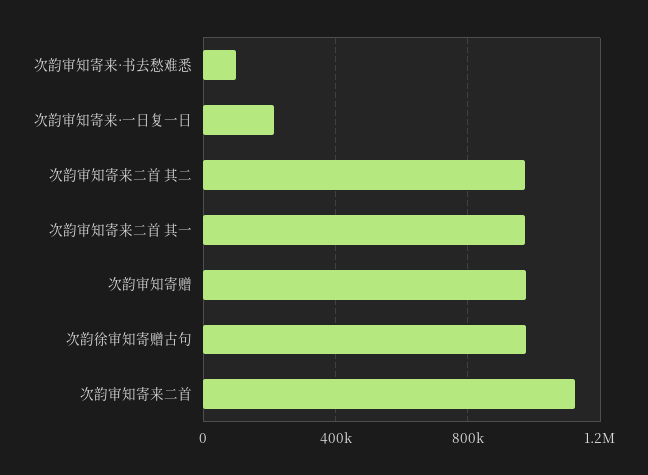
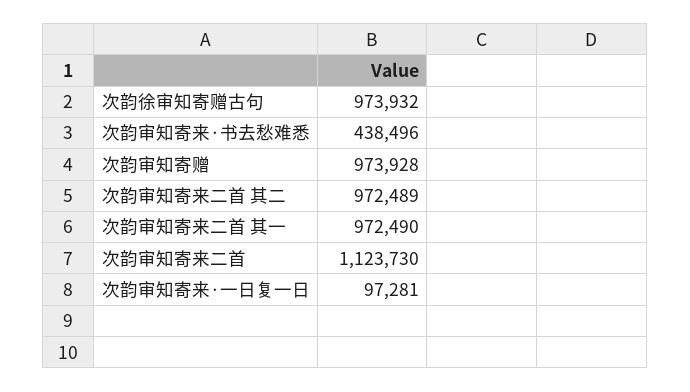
  {
-   "次韵审知寄来·书去愁难悉": 100000,
+   "次韵审知寄来·书去愁难悉": 438496,
-   "次韵审知寄来·一日复一日": 200000,
+   "次韵审知寄来·一日复一日": 97281,
    "次韵审知寄来二首 其二": 972489,
    "次韵审知寄来二首 其一": 972490,
    "次韵审知寄赠": 973928,
    "次韵徐审知寄赠古句": 973932,
    "次韵审知寄来二首": 1123730
  }

